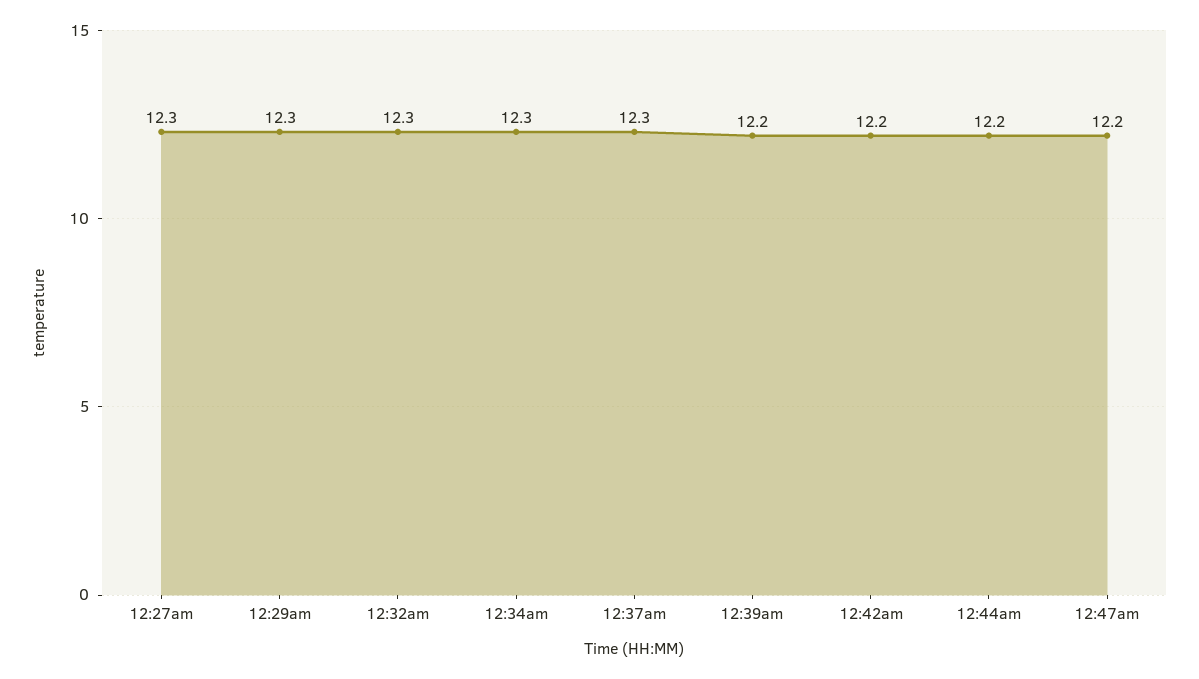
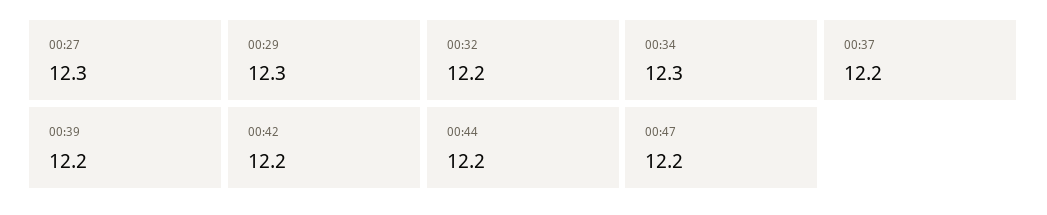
  {
    "12:27am": 12.3,
    "12:29am": 12.3,
-   "12:32am": 12.3,
+   "12:32am": 12.2,
    "12:34am": 12.3,
-   "12:37am": 12.3,
+   "12:37am": 12.2,
    "12:39am": 12.2,
    "12:42am": 12.2,
    "12:44am": 12.2,
    "12:47am": 12.2
  }

